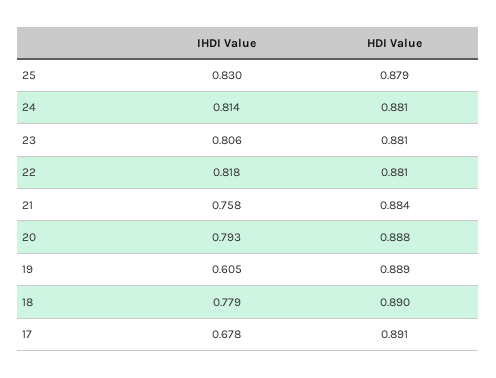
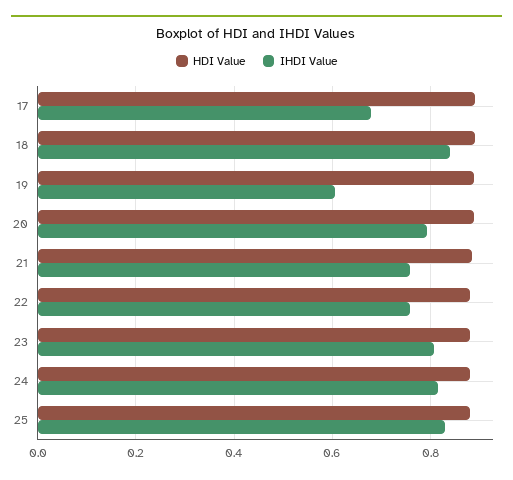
  {
    "IHDI Value": {
      "25": 0.83,
      "24": 0.814,
      "23": 0.806,
-     "22": 0.818,
+     "22": 0.76,
      "21": 0.758,
      "20": 0.793,
      "19": 0.605,
-     "18": 0.779,
+     "18": 0.84,
      "17": 0.678
    },
    "HDI Value": {
      "25": 0.879,
      "24": 0.881,
      "23": 0.881,
      "22": 0.881,
      "21": 0.884,
      "20": 0.888,
      "19": 0.889,
      "18": 0.89,
      "17": 0.891
    }
  }

